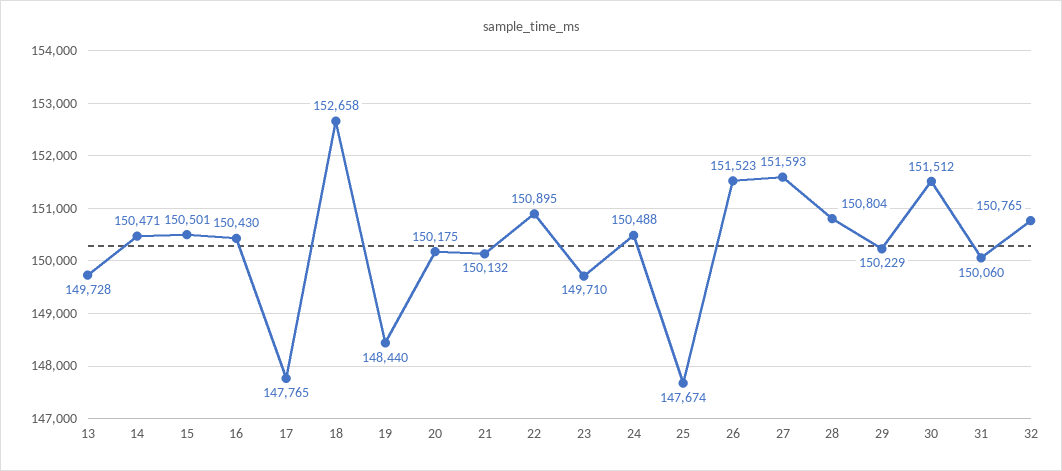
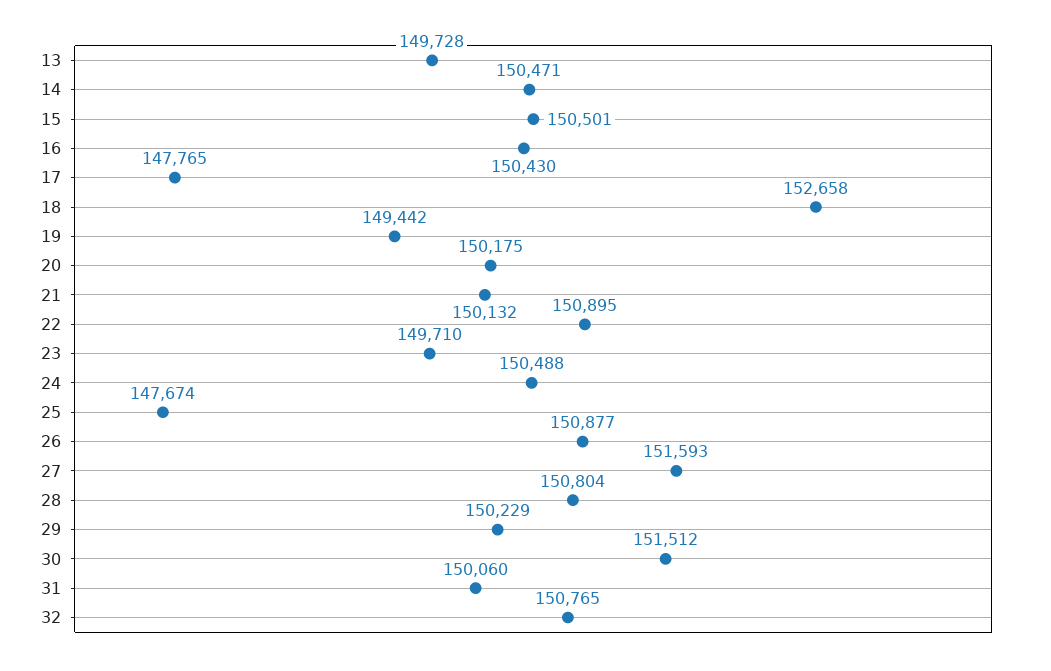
  {
    "13": 149728,
    "14": 150471,
    "15": 150501,
    "16": 150430,
    "17": 147765,
    "18": 152658,
-   "19": 148440,
+   "19": 149442,
    "20": 150175,
    "21": 150132,
    "22": 150895,
    "23": 149710,
    "24": 150488,
    "25": 147674,
-   "26": 151523,
+   "26": 150877,
    "27": 151593,
    "28": 150804,
    "29": 150229,
    "30": 151512,
    "31": 150060,
    "32": 150765
  }

